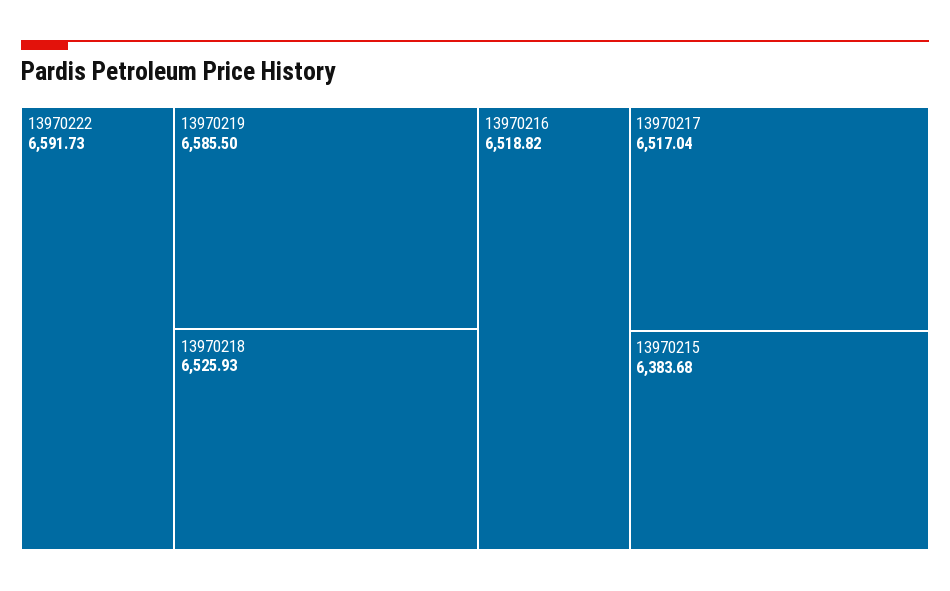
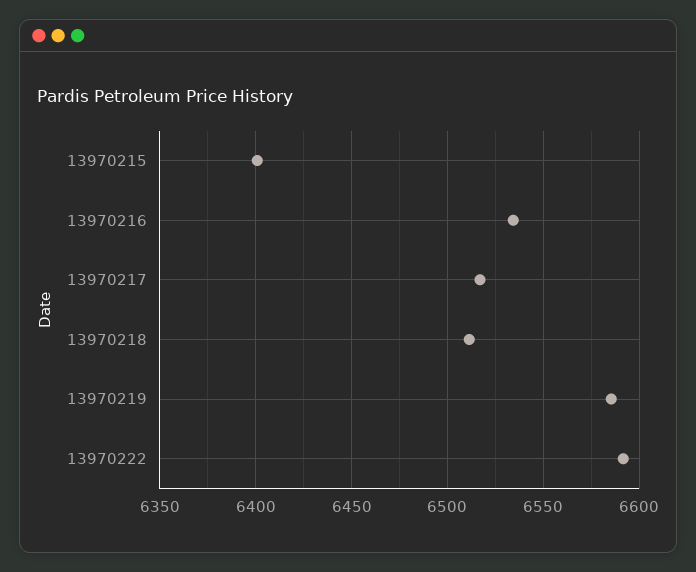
  {
    "13970222": 6591.73,
    "13970219": 6585.5,
-   "13970218": 6525.93,
+   "13970218": 6510,
-   "13970216": 6518.82,
+   "13970216": 6535,
    "13970217": 6517.04,
-   "13970215": 6383.68
+   "13970215": 6400
  }

